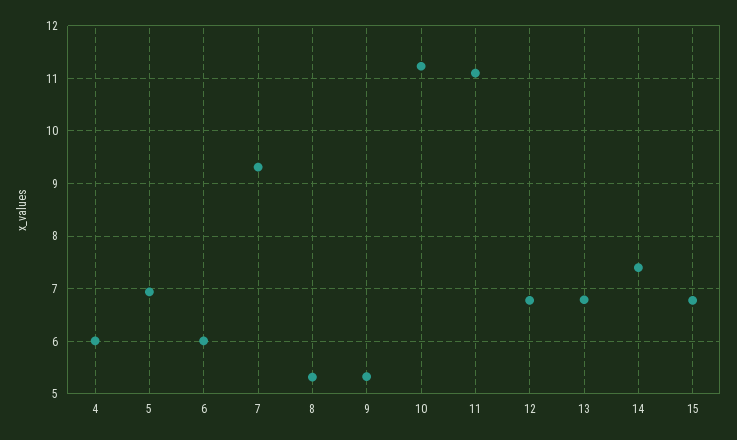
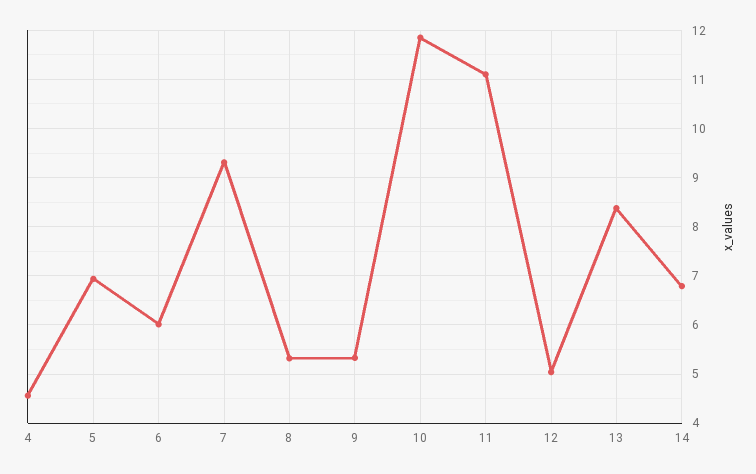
  {
-   "4": 6,
+   "4": 4.6,
    "5": 7,
    "6": 6,
    "7": 9.4,
    "8": 5.4,
    "9": 5.4,
-   "10": 11.2,
+   "10": 11.8,
    "11": 11.2,
-   "12": 6.8,
+   "12": 5,
-   "13": 6.8,
+   "13": 8.4,
-   "14": 7.4,
+   "14": 6.8
-   "15": 6.8
  }

